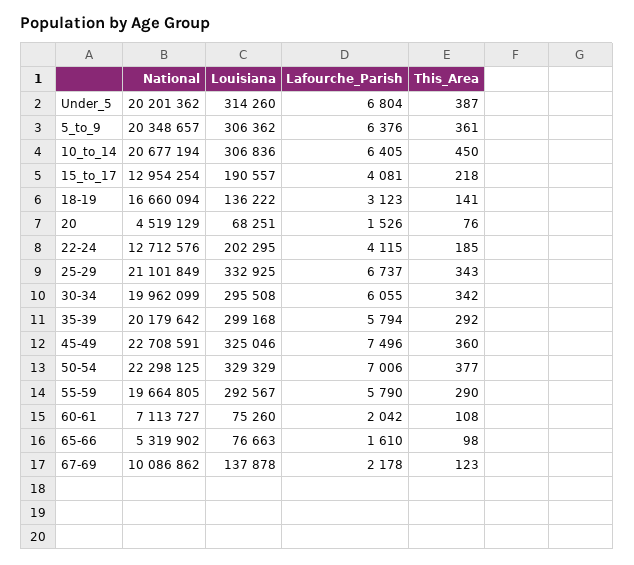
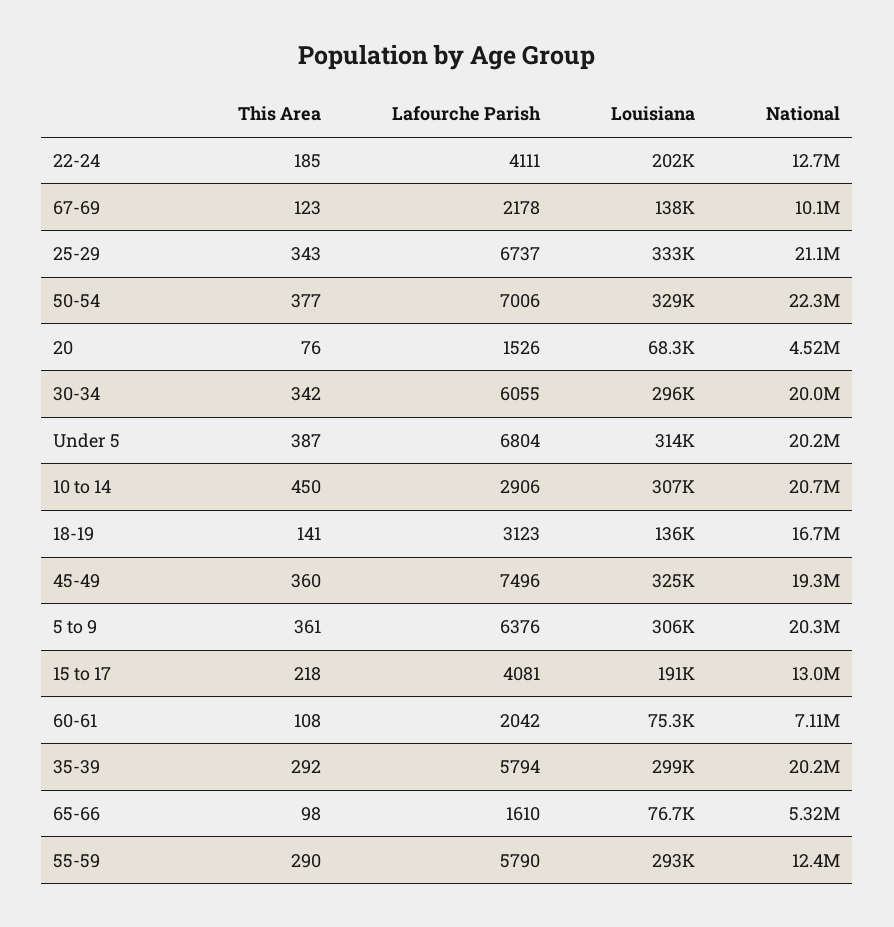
  {
    "National": {
      "Under_5": 20201362,
      "5_to_9": 20348657,
      "10_to_14": 20677194,
      "15_to_17": 12954254,
      "18-19": 16660094,
      "20": 4519129,
      "22-24": 12712576,
      "25-29": 21101849,
      "30-34": 19962099,
      "35-39": 20179642,
-     "45-49": 22708591,
+     "45-49": 19300000,
      "50-54": 22298125,
-     "55-59": 19664805,
+     "55-59": 12400000,
      "60-61": 7113727,
      "65-66": 5319902,
      "67-69": 10086862
    },
    "Louisiana": {
      "Under_5": 314260,
      "5_to_9": 306362,
      "10_to_14": 306836,
      "15_to_17": 190557,
      "18-19": 136222,
      "20": 68251,
      "22-24": 202295,
      "25-29": 332925,
      "30-34": 295508,
      "35-39": 299168,
      "45-49": 325046,
      "50-54": 329329,
      "55-59": 292567,
      "60-61": 75260,
      "65-66": 76663,
      "67-69": 137878
    },
    "Lafourche_Parish": {
      "Under_5": 6804,
      "5_to_9": 6376,
-     "10_to_14": 6405,
+     "10_to_14": 2906,
      "15_to_17": 4081,
      "18-19": 3123,
      "20": 1526,
-     "22-24": 4115,
+     "22-24": 4111,
      "25-29": 6737,
      "30-34": 6055,
      "35-39": 5794,
      "45-49": 7496,
      "50-54": 7006,
      "55-59": 5790,
      "60-61": 2042,
      "65-66": 1610,
      "67-69": 2178
    },
    "This_Area": {
      "Under_5": 387,
      "5_to_9": 361,
      "10_to_14": 450,
      "15_to_17": 218,
      "18-19": 141,
      "20": 76,
      "22-24": 185,
      "25-29": 343,
      "30-34": 342,
      "35-39": 292,
      "45-49": 360,
      "50-54": 377,
      "55-59": 290,
      "60-61": 108,
      "65-66": 98,
      "67-69": 123
    }
  }

